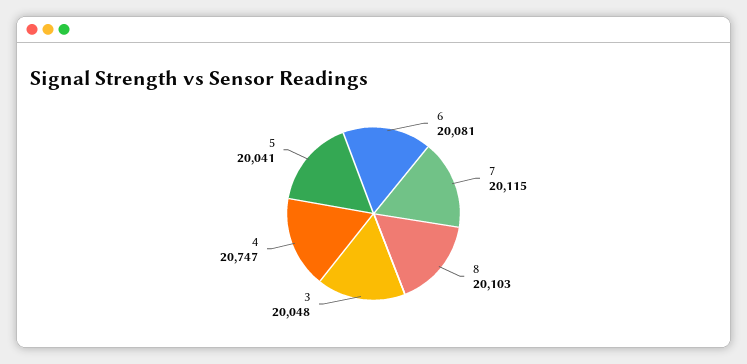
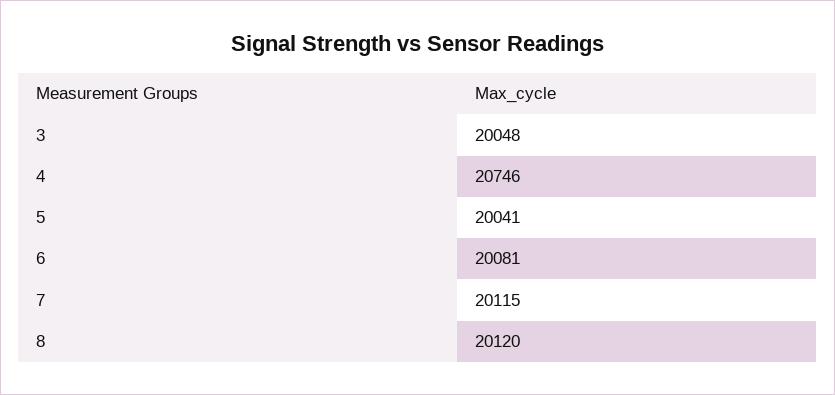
  {
    "6": 20081,
    "7": 20115,
-   "8": 20103,
+   "8": 20120,
    "3": 20048,
-   "4": 20747,
+   "4": 20746,
    "5": 20041
  }

